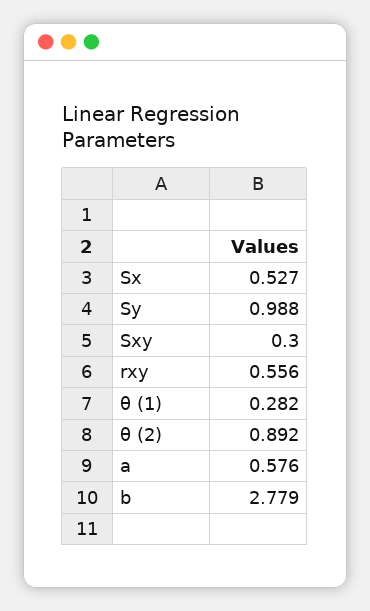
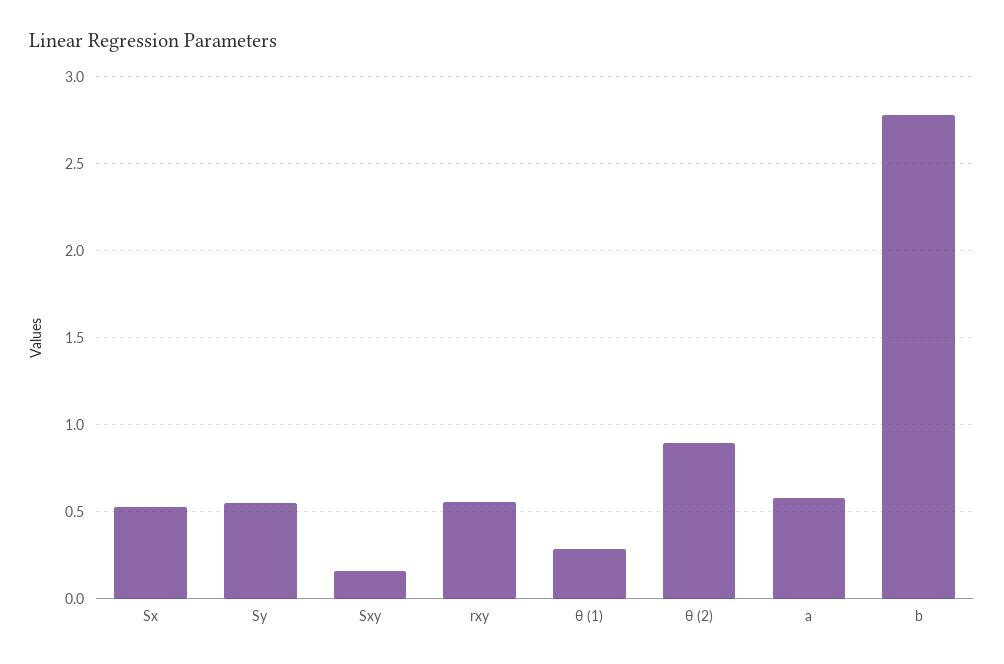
  {
    "Sx": 0.527,
-   "Sy": 0.988,
+   "Sy": 0.55,
-   "Sxy": 0.3,
+   "Sxy": 0.15,
    "rxy": 0.556,
    "θ (1)": 0.282,
    "θ (2)": 0.892,
    "a": 0.576,
    "b": 2.779
  }

